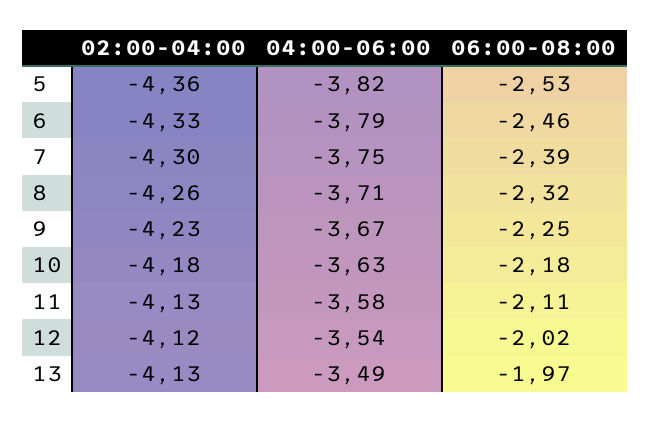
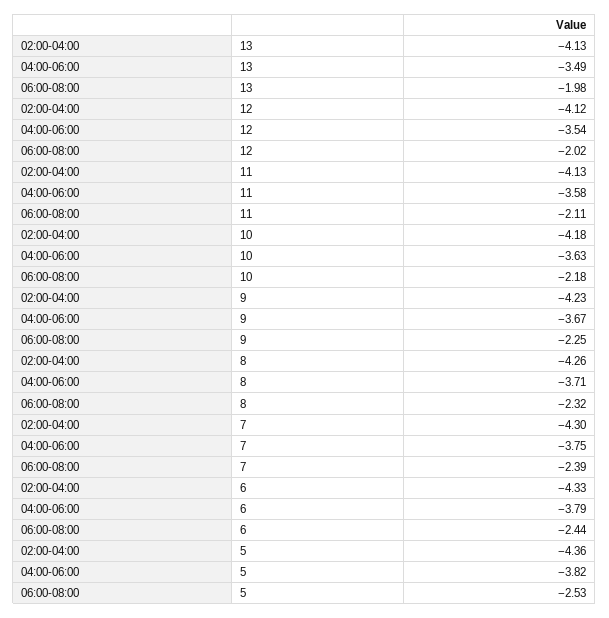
  {
    "02:00-04:00": {
      "5": -4.36,
      "6": -4.33,
      "7": -4.3,
      "8": -4.26,
      "9": -4.23,
      "10": -4.18,
      "11": -4.13,
      "12": -4.12,
      "13": -4.13
    },
    "04:00-06:00": {
      "5": -3.82,
      "6": -3.79,
      "7": -3.75,
      "8": -3.71,
      "9": -3.67,
      "10": -3.63,
      "11": -3.58,
      "12": -3.54,
      "13": -3.49
    },
    "06:00-08:00": {
      "5": -2.53,
-     "6": -2.46,
+     "6": -2.44,
      "7": -2.39,
      "8": -2.32,
      "9": -2.25,
      "10": -2.18,
      "11": -2.11,
      "12": -2.02,
-     "13": -1.97
+     "13": -1.98
    }
  }

